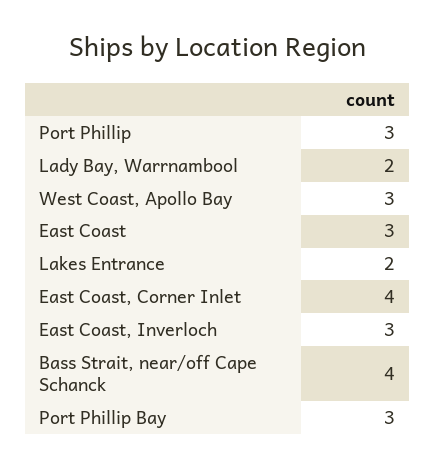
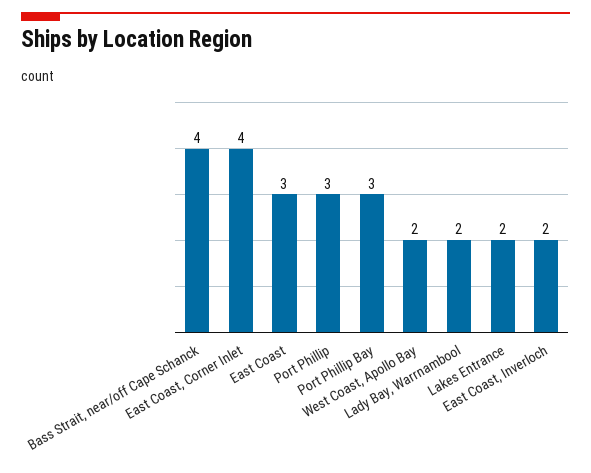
  {
    "Port Phillip": 3,
    "Lady Bay, Warrnambool": 2,
-   "West Coast, Apollo Bay": 3,
+   "West Coast, Apollo Bay": 2,
    "East Coast": 3,
    "Lakes Entrance": 2,
    "East Coast, Corner Inlet": 4,
-   "East Coast, Inverloch": 3,
+   "East Coast, Inverloch": 2,
    "Bass Strait, near/off Cape Schanck": 4,
    "Port Phillip Bay": 3
  }

